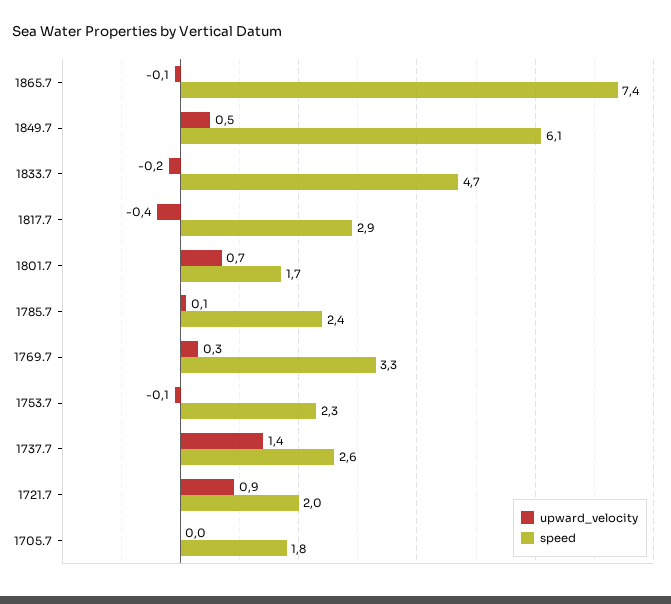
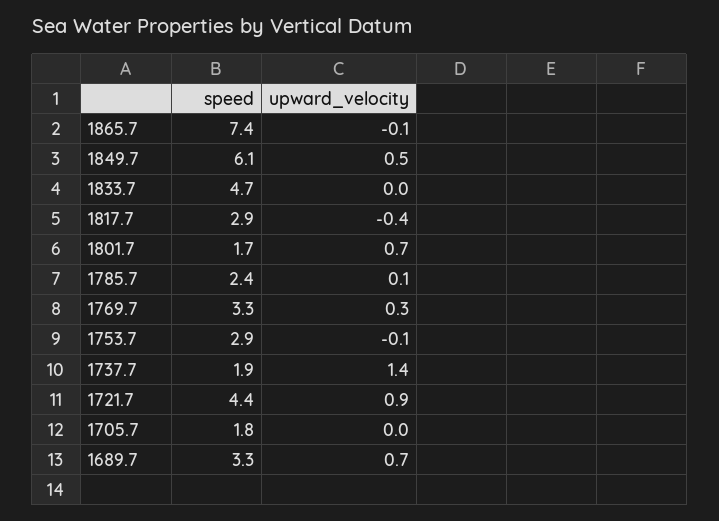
  {
    "upward_velocity": {
      "1865.7": -0.1,
      "1849.7": 0.5,
-     "1833.7": -0.2,
+     "1833.7": 0,
      "1817.7": -0.4,
      "1801.7": 0.7,
      "1785.7": 0.1,
      "1769.7": 0.3,
      "1753.7": -0.1,
      "1737.7": 1.4,
      "1721.7": 0.9,
-     "1705.7": 0
+     "1705.7": 0,
+     "1689.7": 0.7
    },
    "speed": {
      "1865.7": 7.4,
      "1849.7": 6.1,
      "1833.7": 4.7,
      "1817.7": 2.9,
      "1801.7": 1.7,
      "1785.7": 2.4,
      "1769.7": 3.3,
-     "1753.7": 2.3,
+     "1753.7": 2.9,
-     "1737.7": 2.6,
+     "1737.7": 1.9,
-     "1721.7": 2,
+     "1721.7": 4.4,
-     "1705.7": 1.8
+     "1705.7": 1.8,
+     "1689.7": 3.3
    }
  }

